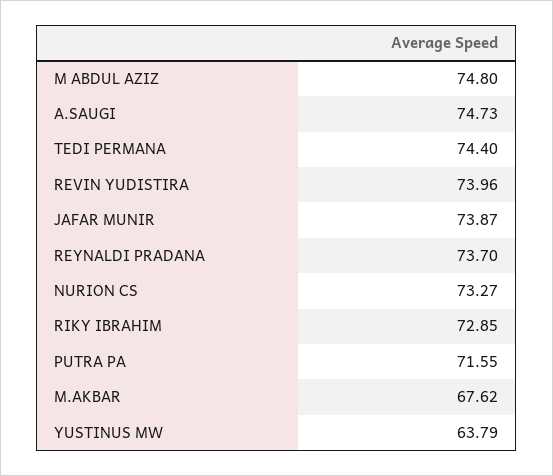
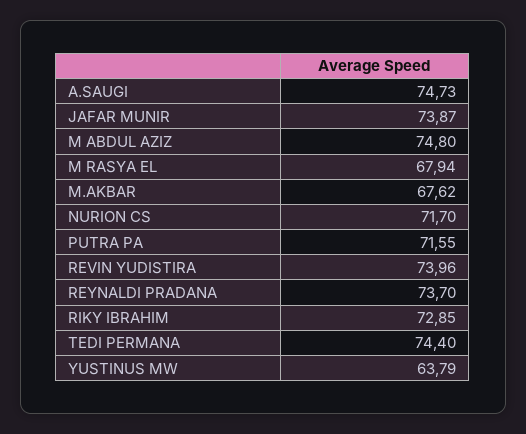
  {
    "M ABDUL AZIZ": 74.8,
    "A.SAUGI": 74.73,
    "TEDI PERMANA": 74.4,
    "REVIN YUDISTIRA": 73.96,
    "JAFAR MUNIR": 73.87,
    "REYNALDI PRADANA": 73.7,
-   "NURION CS": 73.27,
+   "NURION CS": 71.7,
    "RIKY IBRAHIM": 72.85,
    "PUTRA PA": 71.55,
    "M.AKBAR": 67.62,
-   "YUSTINUS MW": 63.79
+   "YUSTINUS MW": 63.79,
+   "M RASYA EL": 67.94
  }

